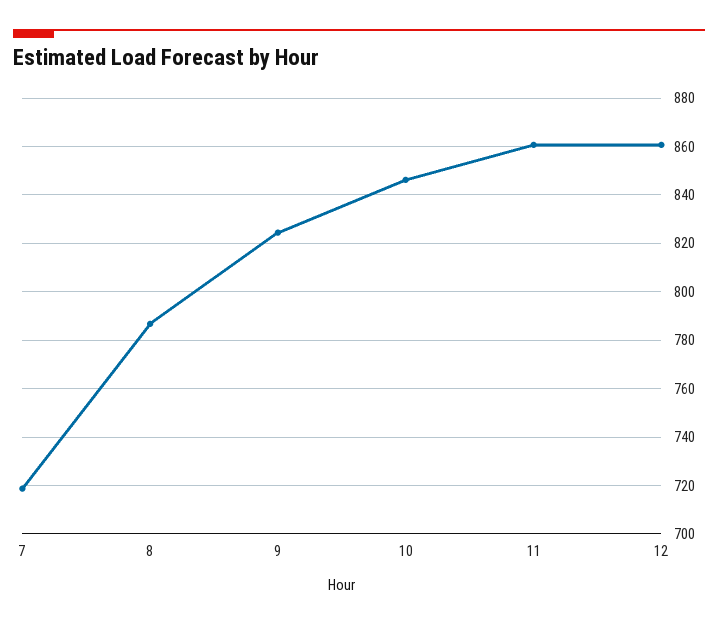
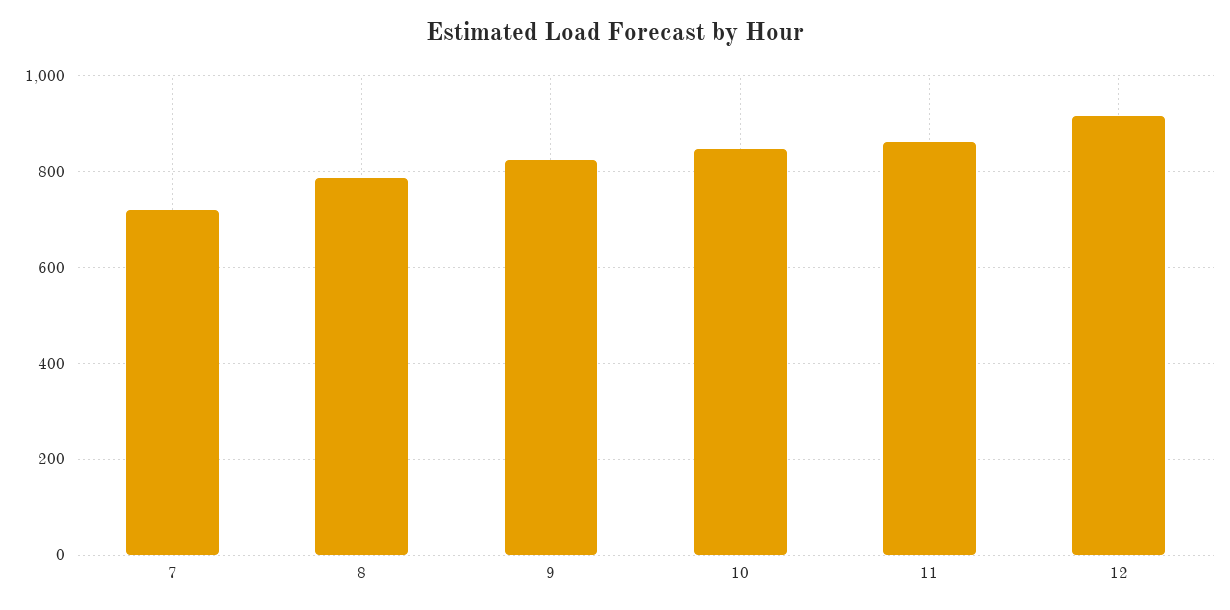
  {
    "7": 717.5,
    "8": 787.5,
    "9": 825,
    "10": 845,
    "11": 860,
-   "12": 860
+   "12": 920
  }

